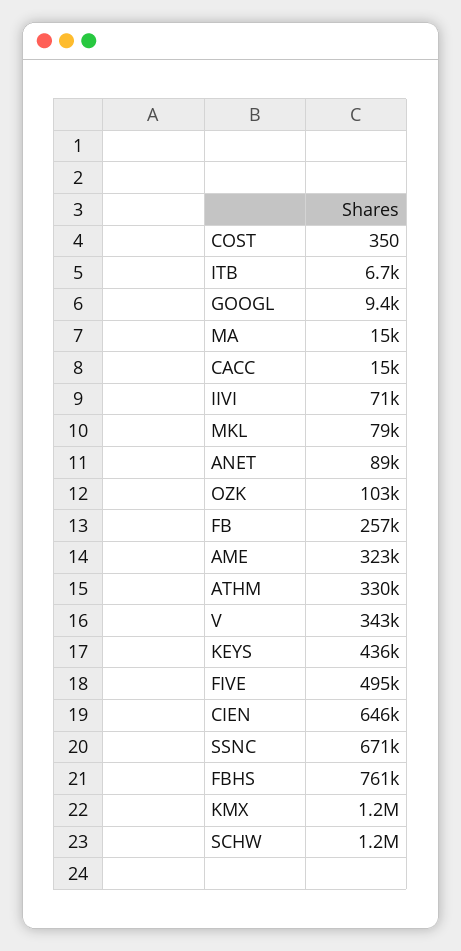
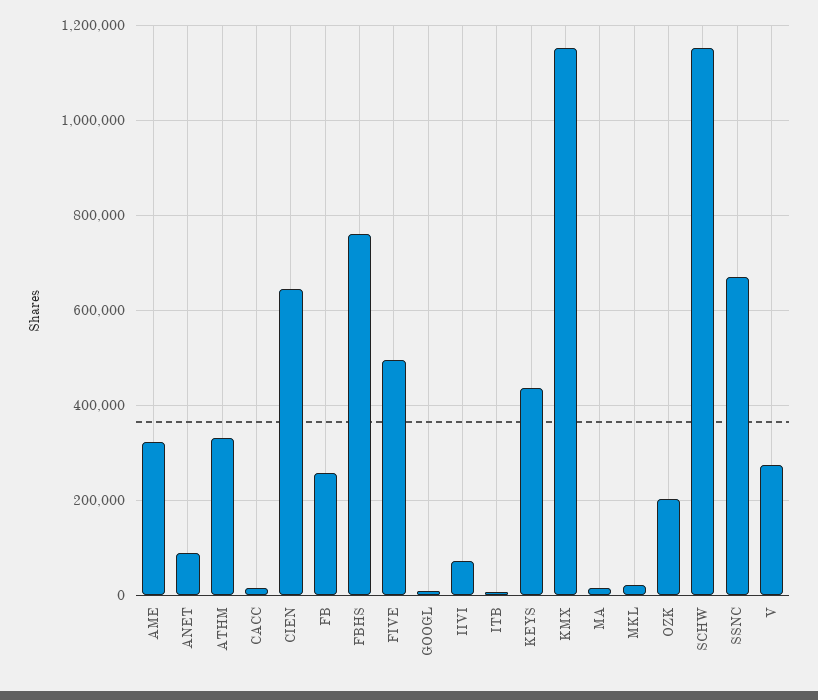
  {
-   "COST": 350,
    "ITB": 6700,
    "GOOGL": 9400,
    "MA": 15000,
    "CACC": 15000,
    "IIVI": 71000,
-   "MKL": 79000,
+   "MKL": 20000,
    "ANET": 89000,
-   "OZK": 103000,
+   "OZK": 200000,
    "FB": 257000,
    "AME": 323000,
    "ATHM": 330000,
-   "V": 343000,
+   "V": 280000,
    "KEYS": 436000,
    "FIVE": 495000,
    "CIEN": 646000,
    "SSNC": 671000,
    "FBHS": 761000,
    "KMX": 1200000,
    "SCHW": 1200000
  }

